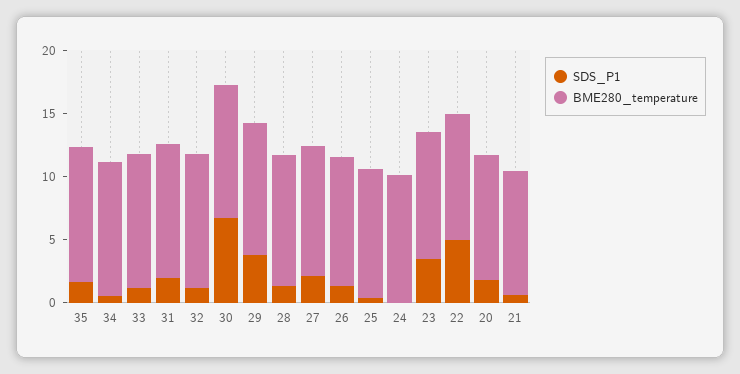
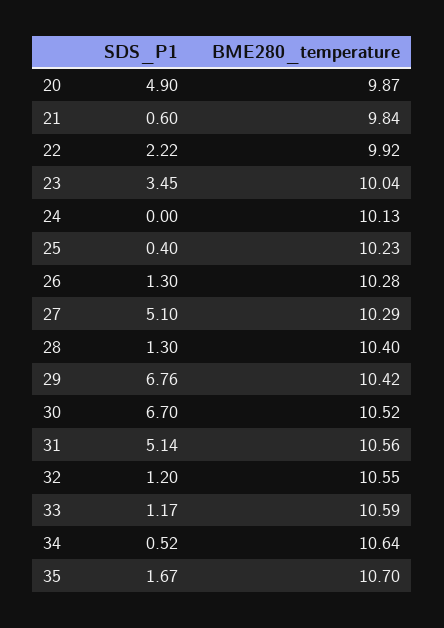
  {
    "SDS_P1": {
      "35": 1.67,
      "34": 0.52,
      "33": 1.17,
-     "31": 2,
+     "31": 5.14,
      "32": 1.2,
      "30": 6.7,
-     "29": 4,
+     "29": 6.76,
      "28": 1.3,
-     "27": 2,
+     "27": 5.1,
      "26": 1.3,
      "25": 0.4,
      "24": 0,
      "23": 3.45,
-     "22": 5,
+     "22": 2.22,
-     "20": 2,
+     "20": 4.9,
      "21": 0.6
    },
    "BME280_temperature": {
      "35": 10.7,
      "34": 10.64,
      "33": 10.59,
      "31": 10.56,
      "32": 10.55,
      "30": 10.52,
      "29": 10.42,
      "28": 10.4,
      "27": 10.29,
      "26": 10.28,
      "25": 10.23,
      "24": 10.13,
      "23": 10.04,
      "22": 9.92,
      "20": 9.87,
      "21": 9.84
    }
  }

